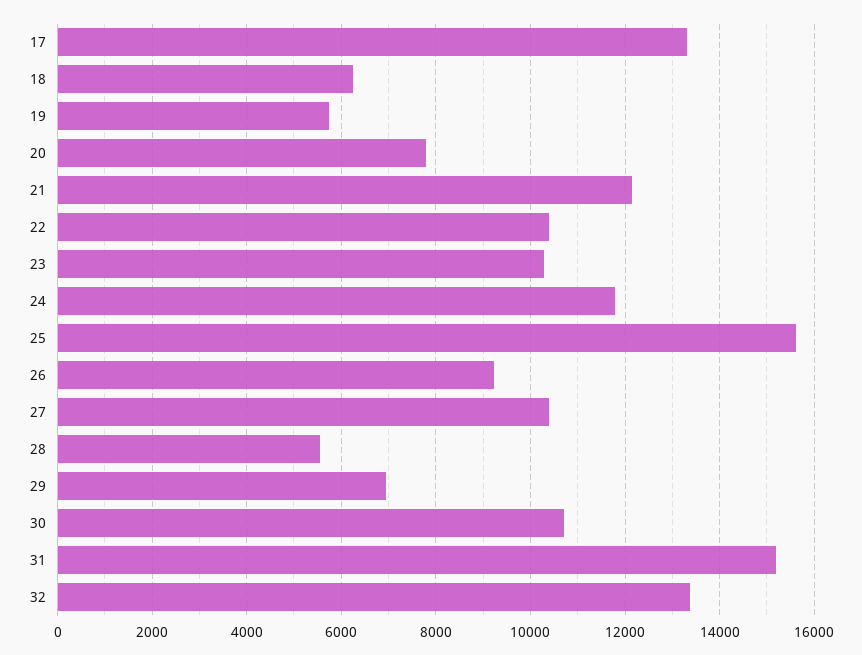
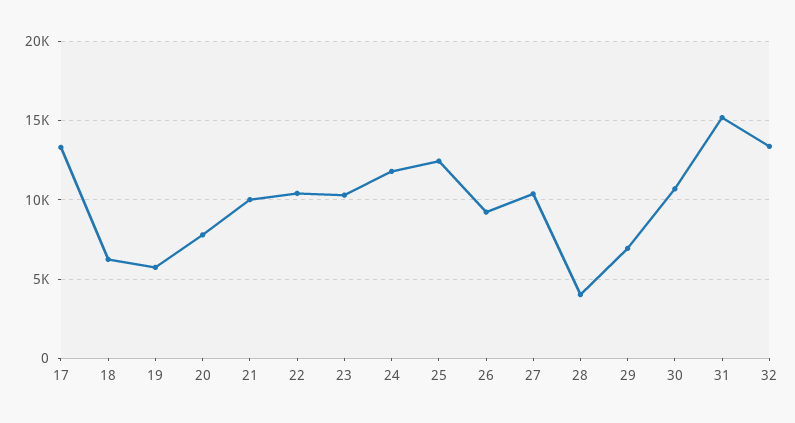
  {
    "17": 13400,
    "18": 6200,
    "19": 5800,
    "20": 7800,
-   "21": 12200,
+   "21": 10000,
    "22": 10400,
    "23": 10200,
    "24": 11800,
-   "25": 15600,
+   "25": 12500,
    "26": 9200,
    "27": 10400,
-   "28": 5600,
+   "28": 4000,
    "29": 7000,
    "30": 10800,
    "31": 15200,
    "32": 13400
  }

